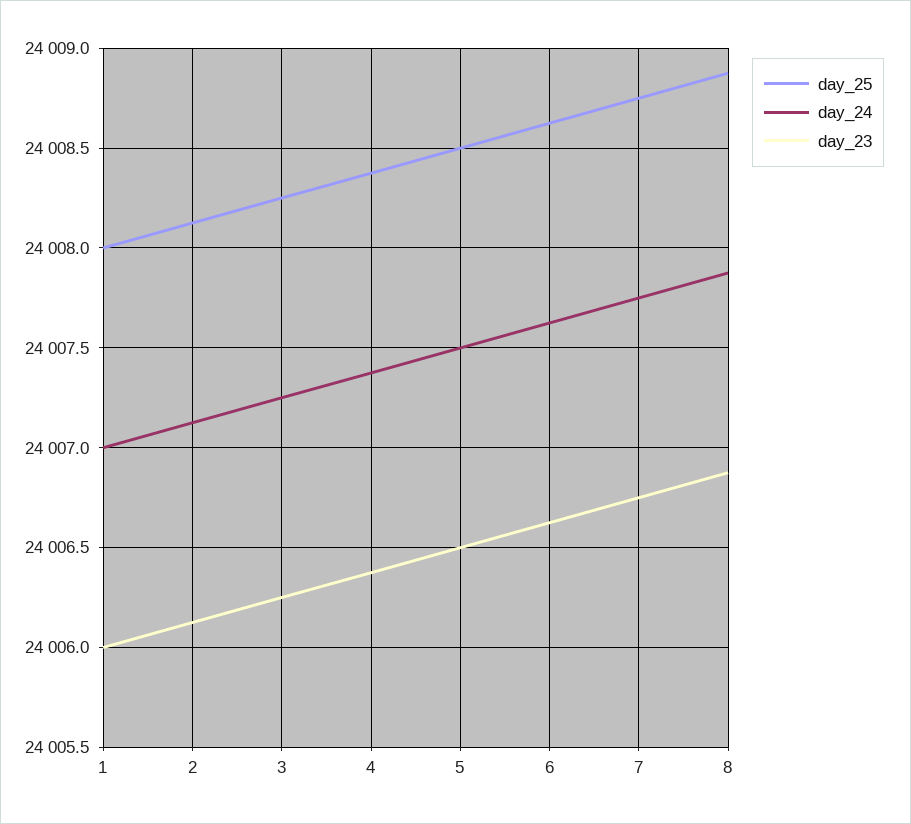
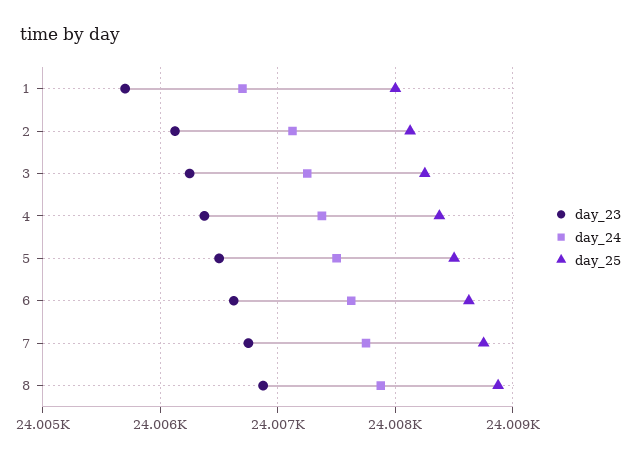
  {
    "day_25": {
      "1": 24008,
      "2": 24008.15,
      "3": 24008.25,
      "4": 24008.4,
      "5": 24008.5,
      "6": 24008.65,
      "7": 24008.75,
      "8": 24008.9
    },
    "day_24": {
-     "1": 24007,
+     "1": 24006.7,
      "2": 24007.15,
      "3": 24007.25,
      "4": 24007.4,
      "5": 24007.5,
      "6": 24007.65,
      "7": 24007.75,
      "8": 24007.9
    },
    "day_23": {
-     "1": 24006,
+     "1": 24005.7,
      "2": 24006.15,
      "3": 24006.25,
      "4": 24006.4,
      "5": 24006.5,
      "6": 24006.65,
      "7": 24006.75,
      "8": 24006.9
    }
  }

